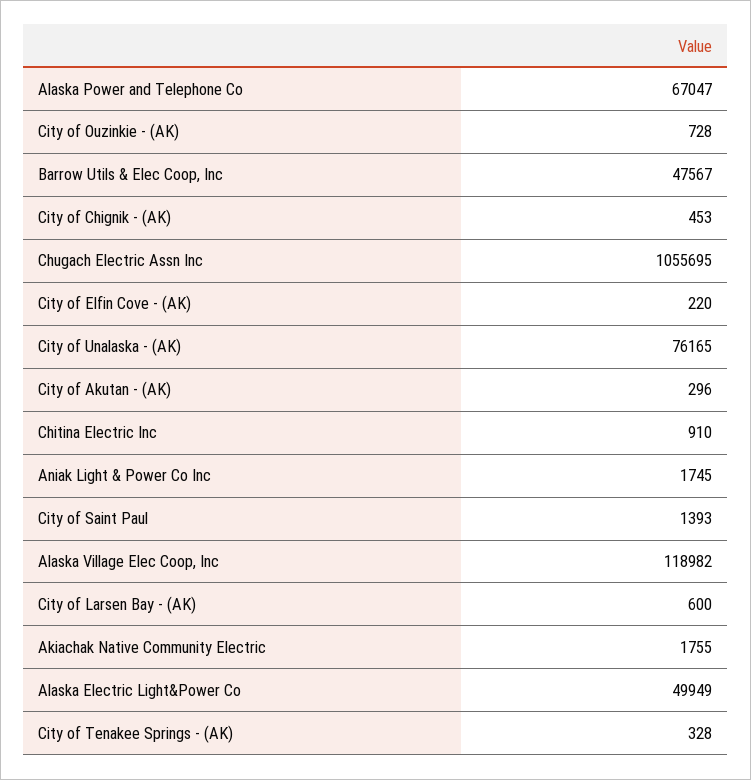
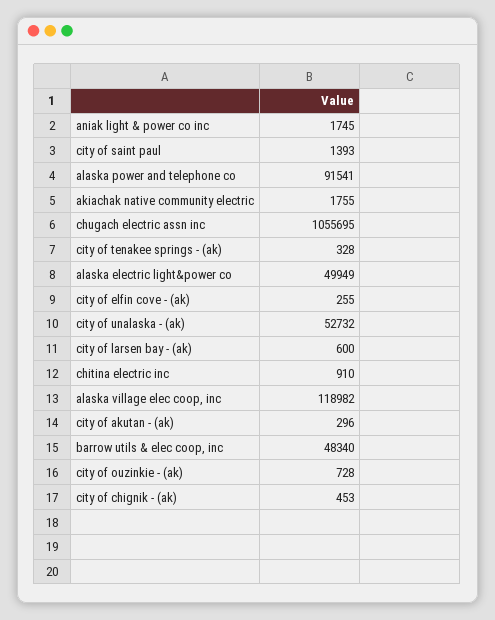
  {
-   "Alaska Power and Telephone Co": 67047,
+   "Alaska Power and Telephone Co": 91541,
    "City of Ouzinkie - (AK)": 728,
-   "Barrow Utils & Elec Coop, Inc": 47567,
+   "Barrow Utils & Elec Coop, Inc": 48340,
    "City of Chignik - (AK)": 453,
    "Chugach Electric Assn Inc": 1055695,
-   "City of Elfin Cove - (AK)": 220,
+   "City of Elfin Cove - (AK)": 255,
-   "City of Unalaska - (AK)": 76165,
+   "City of Unalaska - (AK)": 52732,
    "City of Akutan - (AK)": 296,
    "Chitina Electric Inc": 910,
    "Aniak Light & Power Co Inc": 1745,
    "City of Saint Paul": 1393,
    "Alaska Village Elec Coop, Inc": 118982,
    "City of Larsen Bay - (AK)": 600,
    "Akiachak Native Community Electric": 1755,
    "Alaska Electric Light&Power Co": 49949,
    "City of Tenakee Springs - (AK)": 328
  }

